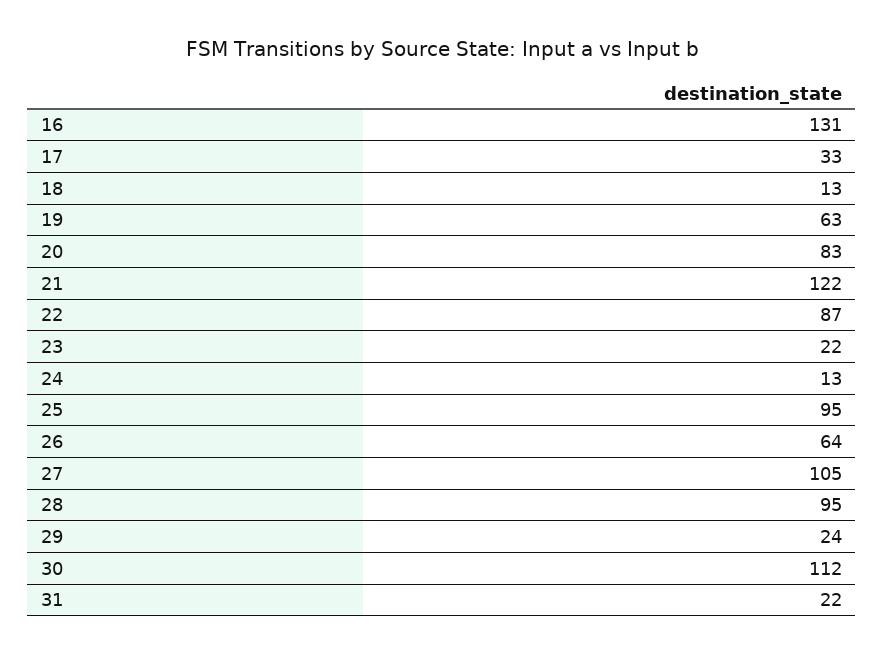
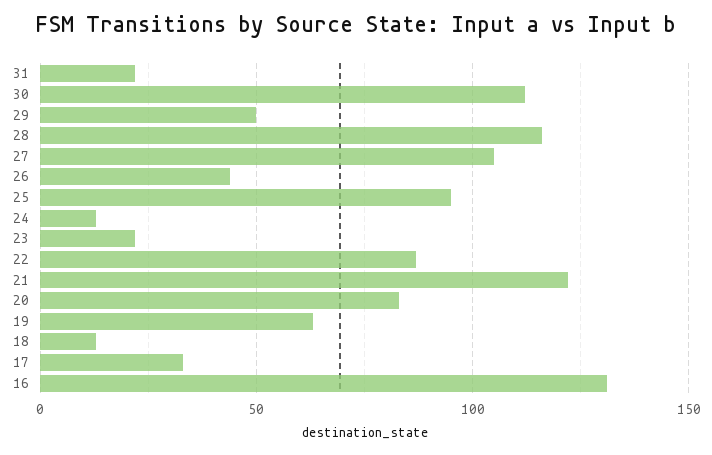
  {
    "16": 131,
    "17": 33,
    "18": 13,
    "19": 63,
    "20": 83,
    "21": 122,
    "22": 87,
    "23": 22,
    "24": 13,
    "25": 95,
-   "26": 64,
+   "26": 45,
    "27": 105,
-   "28": 95,
+   "28": 115,
-   "29": 24,
+   "29": 50,
    "30": 112,
    "31": 22
  }

